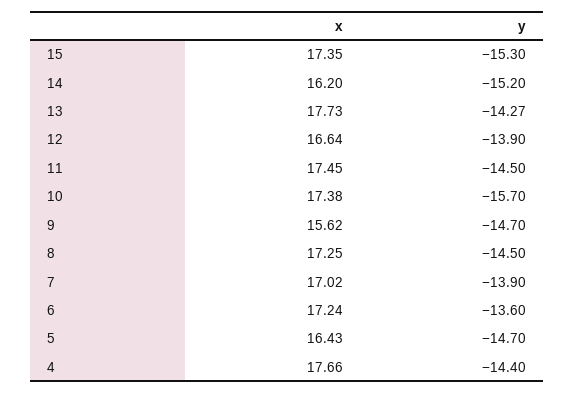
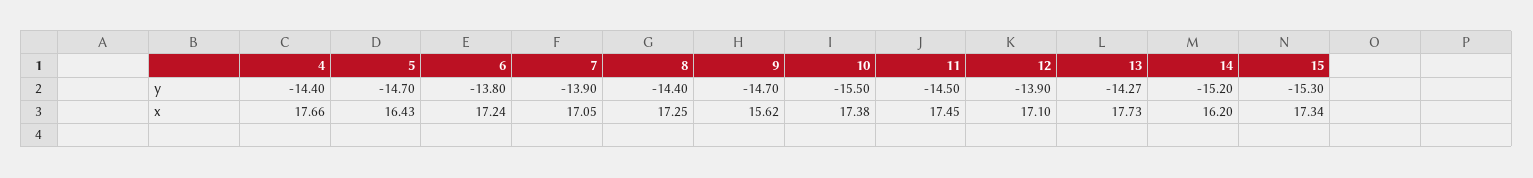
  {
    "x": {
-     "15": 17.35,
+     "15": 17.34,
      "14": 16.2,
      "13": 17.73,
-     "12": 16.64,
+     "12": 17.1,
      "11": 17.45,
      "10": 17.38,
      "9": 15.62,
      "8": 17.25,
-     "7": 17.02,
+     "7": 17.05,
      "6": 17.24,
      "5": 16.43,
      "4": 17.66
    },
    "y": {
      "15": -15.3,
      "14": -15.2,
      "13": -14.27,
      "12": -13.9,
      "11": -14.5,
-     "10": -15.7,
+     "10": -15.5,
      "9": -14.7,
-     "8": -14.5,
+     "8": -14.4,
      "7": -13.9,
-     "6": -13.6,
+     "6": -13.8,
      "5": -14.7,
      "4": -14.4
    }
  }

